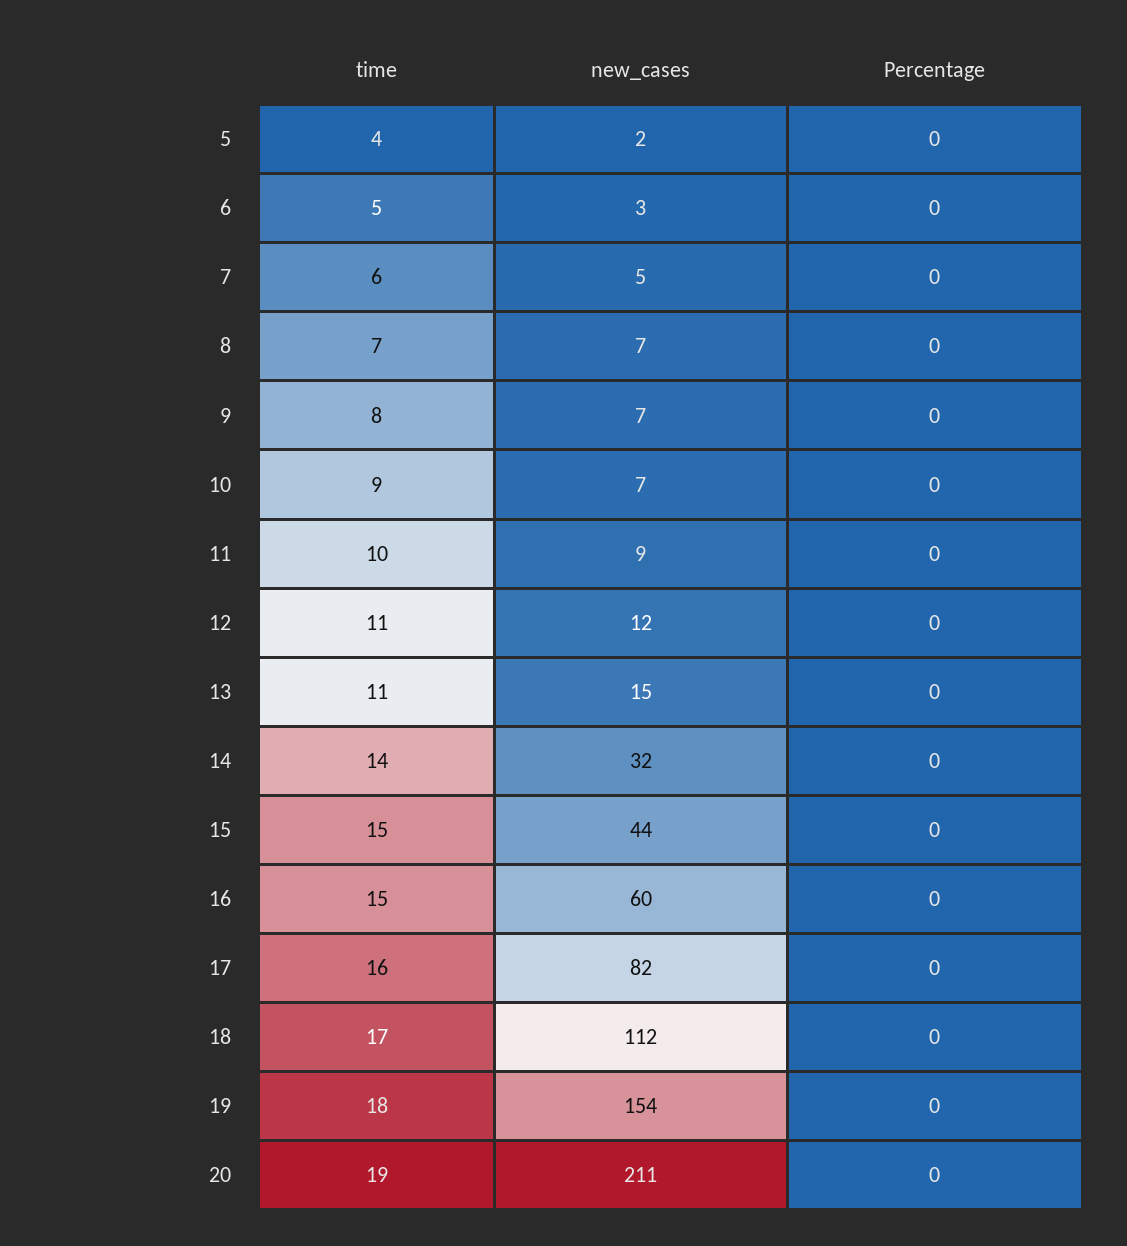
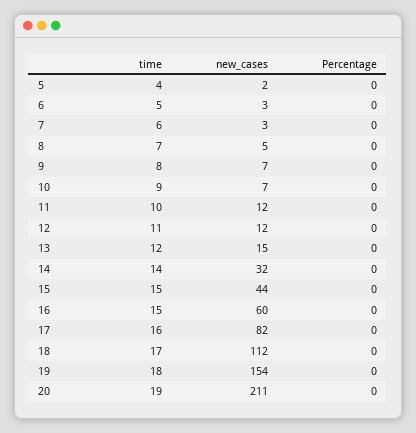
  {
    "time": {
      "5": 4,
      "6": 5,
      "7": 6,
      "8": 7,
      "9": 8,
      "10": 9,
      "11": 10,
      "12": 11,
-     "13": 11,
+     "13": 12,
      "14": 14,
      "15": 15,
      "16": 15,
      "17": 16,
      "18": 17,
      "19": 18,
      "20": 19
    },
    "new_cases": {
      "5": 2,
      "6": 3,
-     "7": 5,
+     "7": 3,
-     "8": 7,
+     "8": 5,
      "9": 7,
      "10": 7,
-     "11": 9,
+     "11": 12,
      "12": 12,
      "13": 15,
      "14": 32,
      "15": 44,
      "16": 60,
      "17": 82,
      "18": 112,
      "19": 154,
      "20": 211
    },
    "Percentage": {
      "5": 0,
      "6": 0,
      "7": 0,
      "8": 0,
      "9": 0,
      "10": 0,
      "11": 0,
      "12": 0,
      "13": 0,
      "14": 0,
      "15": 0,
      "16": 0,
      "17": 0,
      "18": 0,
      "19": 0,
      "20": 0
    }
  }

